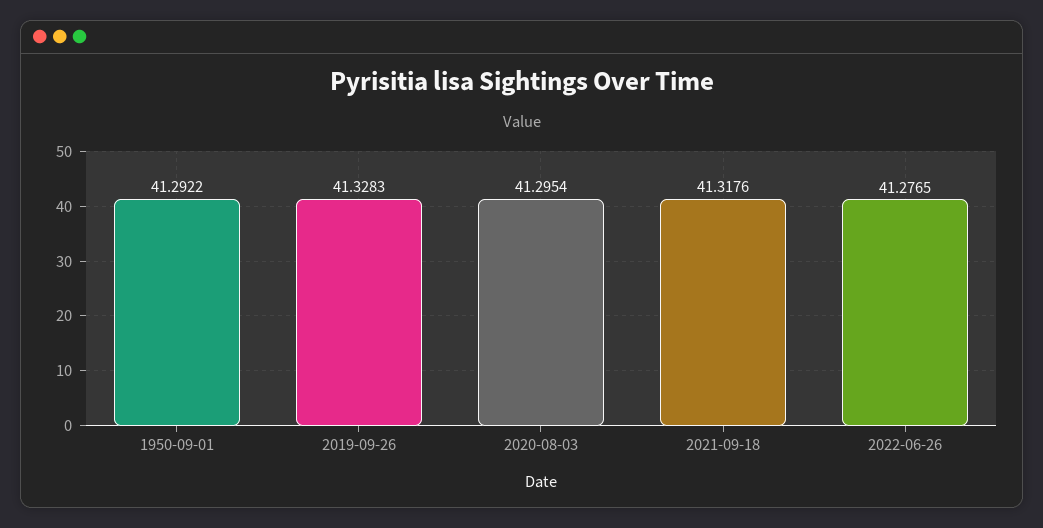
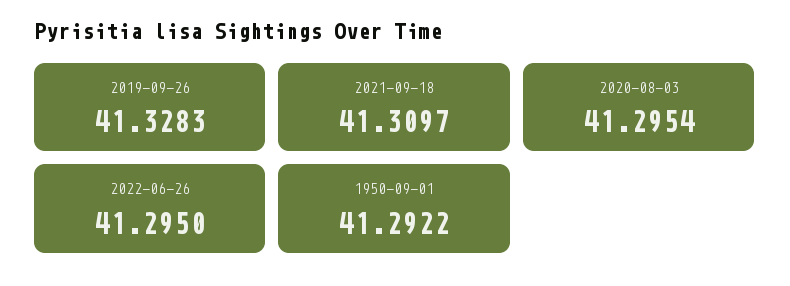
  {
    "1950-09-01": 41.2922,
    "2019-09-26": 41.3283,
    "2020-08-03": 41.2954,
-   "2021-09-18": 41.3176,
+   "2021-09-18": 41.3097,
-   "2022-06-26": 41.2765
+   "2022-06-26": 41.295
  }

